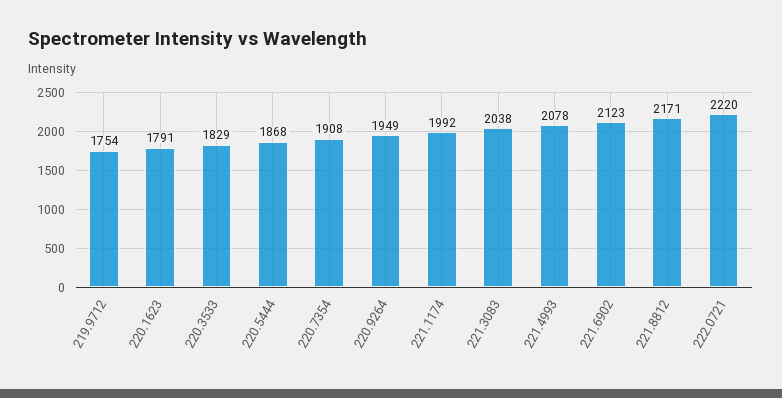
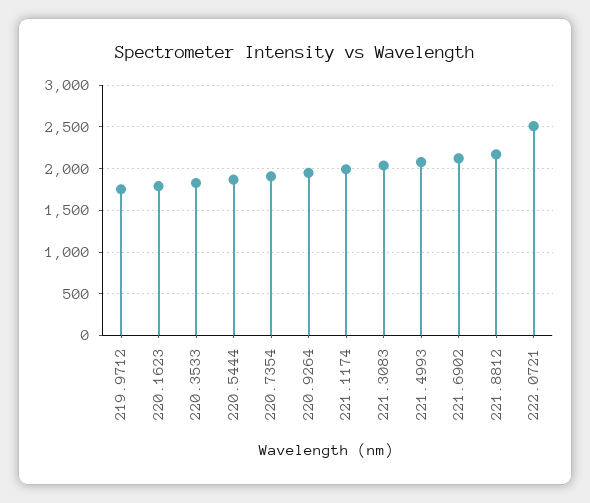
  {
    "219.9712": 1754,
    "220.1623": 1791,
    "220.3533": 1829,
    "220.5444": 1868,
    "220.7354": 1908,
    "220.9264": 1949,
    "221.1174": 1992,
    "221.3083": 2038,
    "221.4993": 2078,
    "221.6902": 2123,
    "221.8812": 2171,
-   "222.0721": 2220
+   "222.0721": 2500
  }

